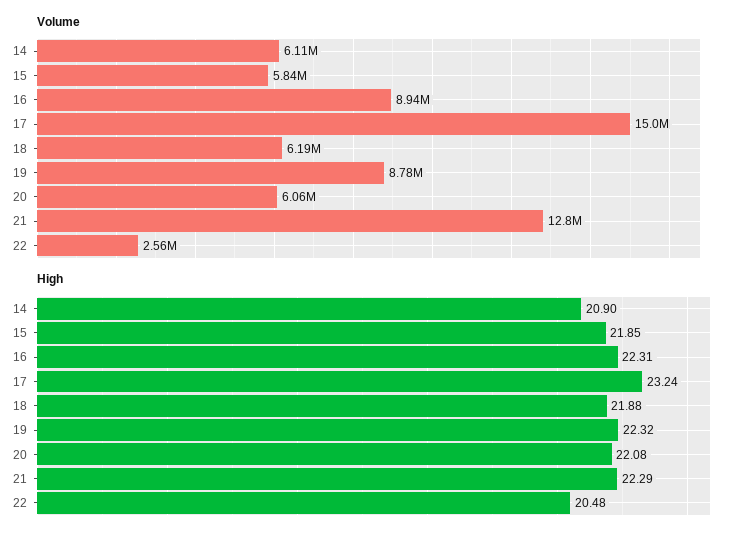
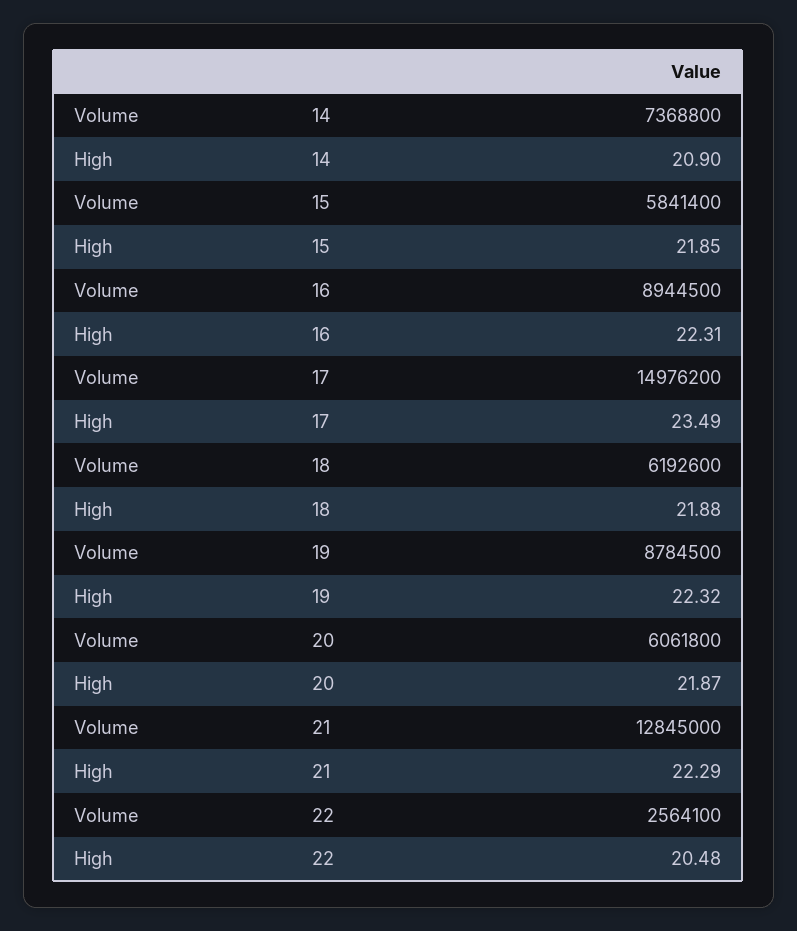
  {
    "Volume": {
-     "14": 6110000,
+     "14": 7368800,
      "15": 5841400,
      "16": 8944500,
      "17": 14976200,
      "18": 6192600,
      "19": 8784500,
      "20": 6061800,
      "21": 12845000,
      "22": 2564100
    },
    "High": {
      "14": 20.9,
      "15": 21.85,
      "16": 22.31,
-     "17": 23.24,
+     "17": 23.49,
      "18": 21.88,
      "19": 22.32,
-     "20": 22.08,
+     "20": 21.87,
      "21": 22.29,
      "22": 20.48
    }
  }

